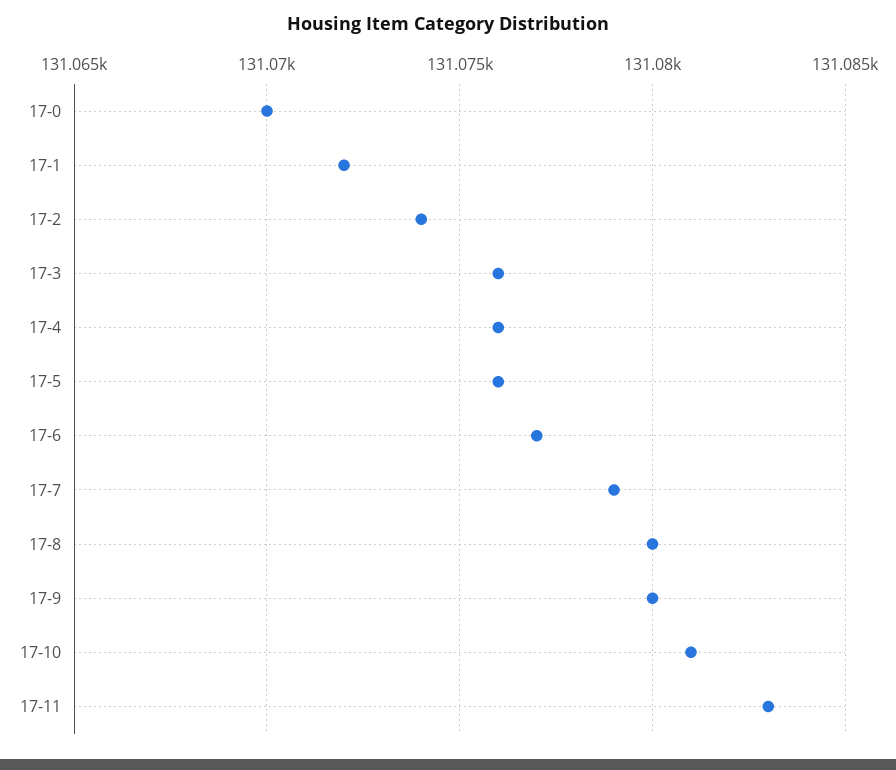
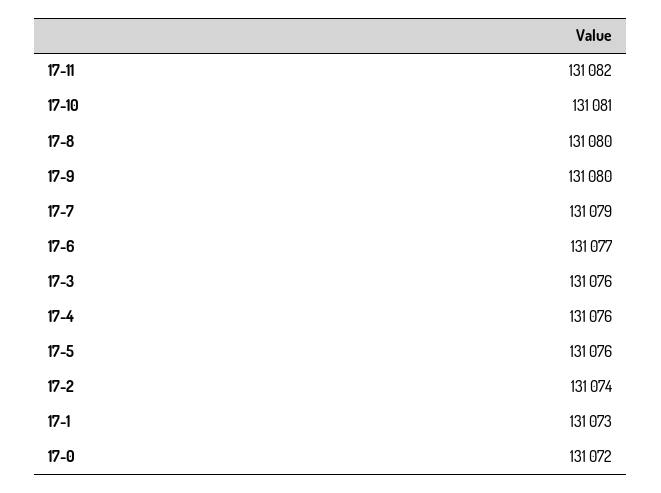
  {
-   "17-0": 131070,
+   "17-0": 131072,
-   "17-1": 131072,
+   "17-1": 131073,
    "17-2": 131074,
    "17-3": 131076,
    "17-4": 131076,
    "17-5": 131076,
    "17-6": 131077,
    "17-7": 131079,
    "17-8": 131080,
    "17-9": 131080,
    "17-10": 131081,
-   "17-11": 131083
+   "17-11": 131082
  }

